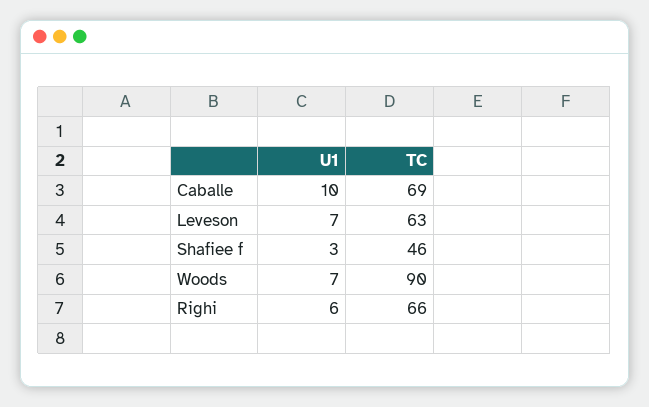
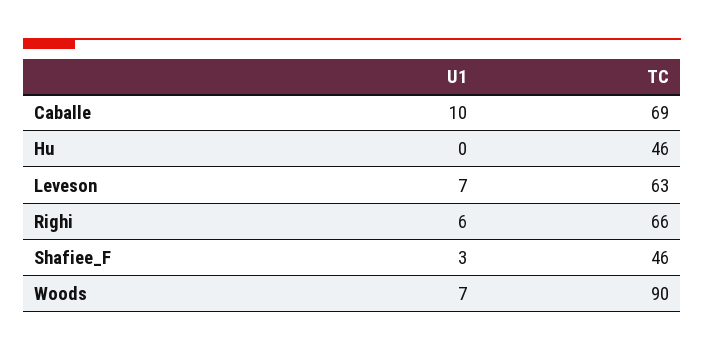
  {
    "U1": {
      "Caballe": 10,
      "Leveson": 7,
      "Shafiee f": 3,
      "Woods": 7,
-     "Righi": 6
+     "Righi": 6,
+     "Hu": 0
    },
    "TC": {
      "Caballe": 69,
      "Leveson": 63,
      "Shafiee f": 46,
      "Woods": 90,
-     "Righi": 66
+     "Righi": 66,
+     "Hu": 46
    }
  }

